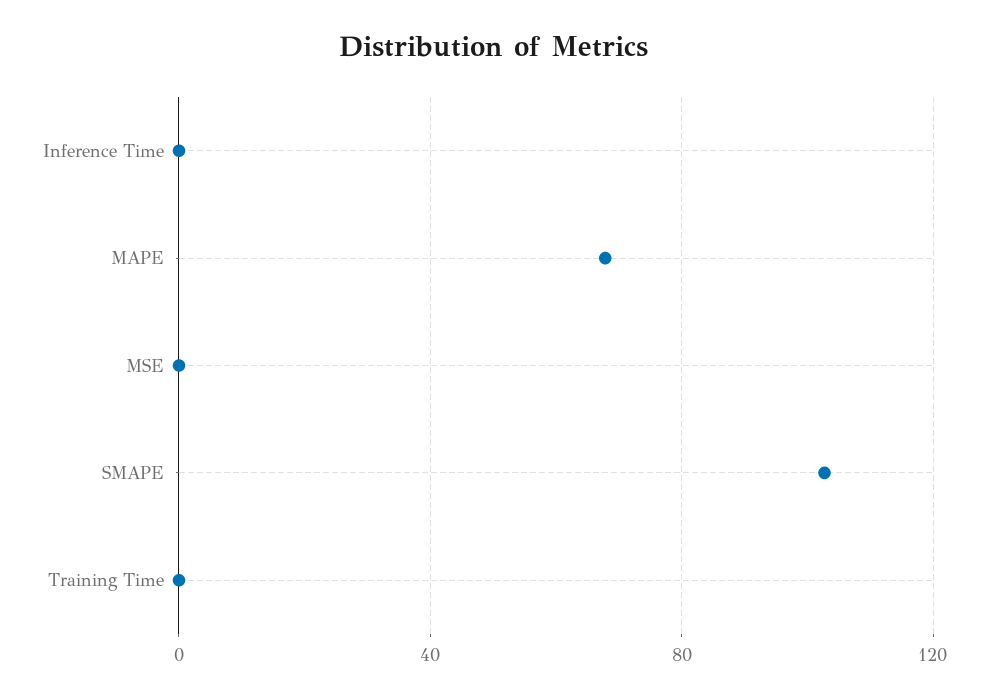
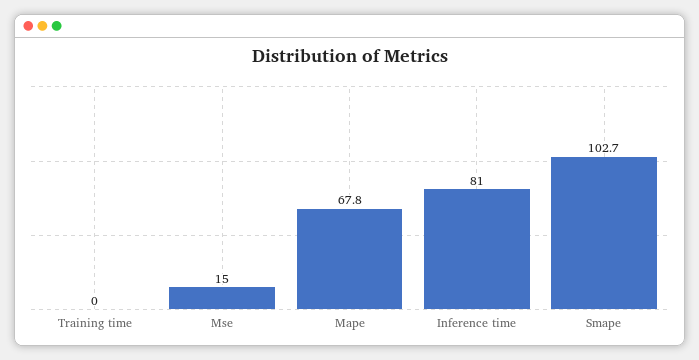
  {
-   "Inference Time": 0,
+   "Inference Time": 81,
    "MAPE": 67.8,
-   "MSE": 0,
+   "MSE": 15,
    "SMAPE": 102.7,
    "Training Time": 0
  }

